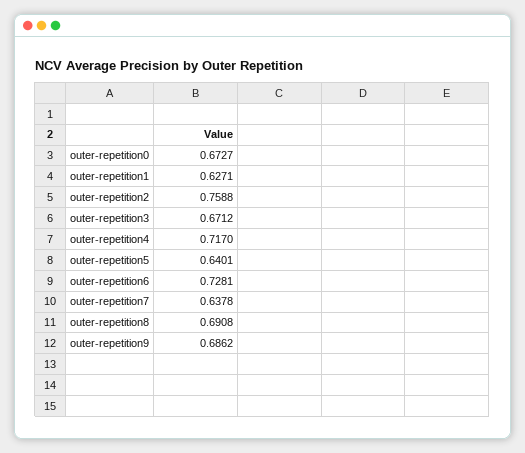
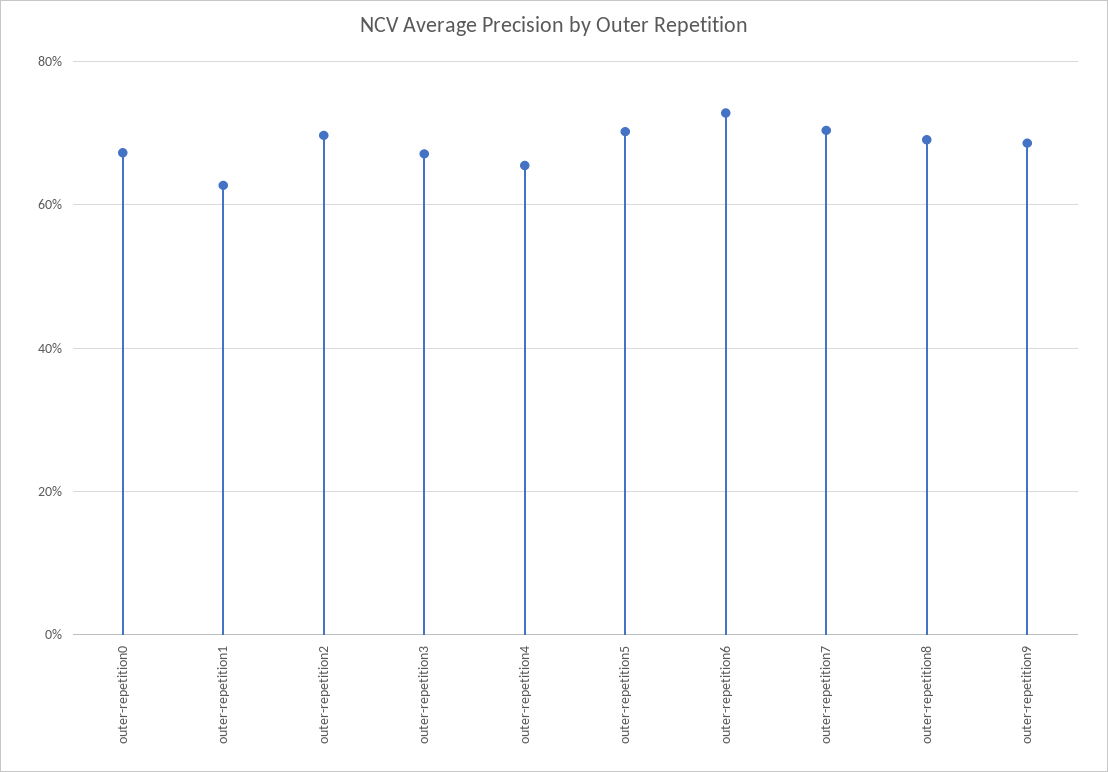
  {
    "outer-repetition0": 0.6727,
    "outer-repetition1": 0.6271,
-   "outer-repetition2": 0.7588,
+   "outer-repetition2": 0.7,
    "outer-repetition3": 0.6712,
-   "outer-repetition4": 0.717,
+   "outer-repetition4": 0.66,
-   "outer-repetition5": 0.6401,
+   "outer-repetition5": 0.7,
    "outer-repetition6": 0.7281,
-   "outer-repetition7": 0.6378,
+   "outer-repetition7": 0.7,
    "outer-repetition8": 0.6908,
    "outer-repetition9": 0.6862
  }

